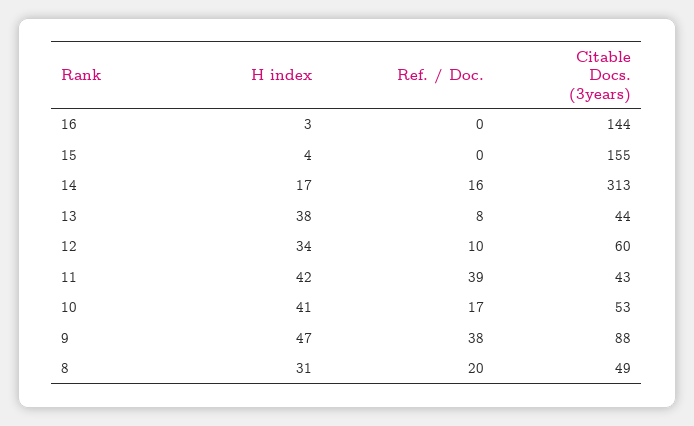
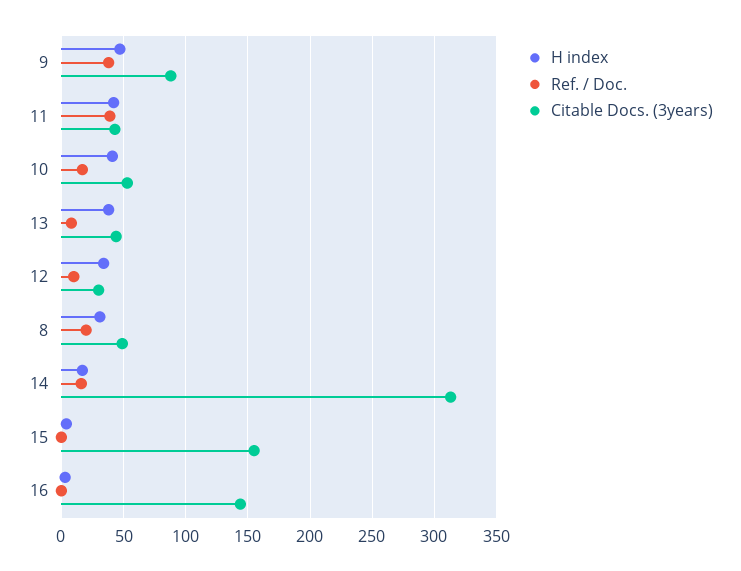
  {
    "H index": {
      "16": 3,
      "15": 4,
      "14": 17,
      "13": 38,
      "12": 34,
      "11": 42,
      "10": 41,
      "9": 47,
      "8": 31
    },
    "Ref. / Doc.": {
      "16": 0,
      "15": 0,
      "14": 16,
      "13": 8,
      "12": 10,
      "11": 39,
      "10": 17,
      "9": 38,
      "8": 20
    },
    "Citable Docs. (3years)": {
      "16": 144,
      "15": 155,
      "14": 313,
      "13": 44,
-     "12": 60,
+     "12": 30,
      "11": 43,
      "10": 53,
      "9": 88,
      "8": 49
    }
  }

